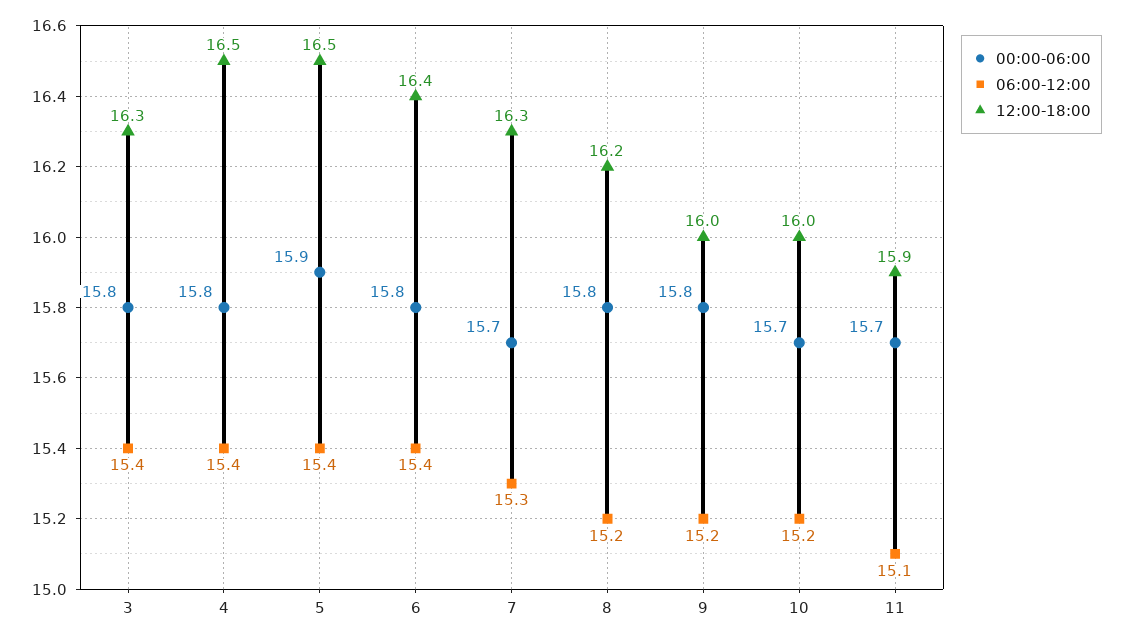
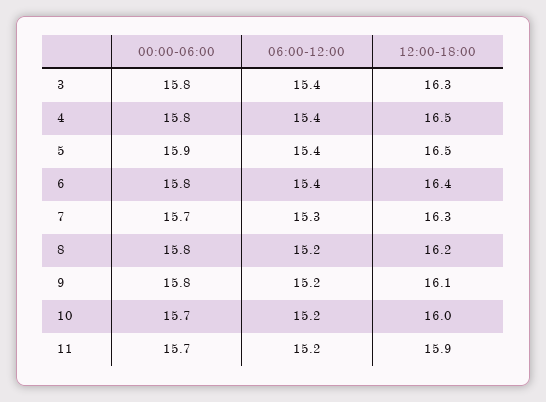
  {
    "00:00-06:00": {
      "3": 15.8,
      "4": 15.8,
      "5": 15.9,
      "6": 15.8,
      "7": 15.7,
      "8": 15.8,
      "9": 15.8,
      "10": 15.7,
      "11": 15.7
    },
    "06:00-12:00": {
      "3": 15.4,
      "4": 15.4,
      "5": 15.4,
      "6": 15.4,
      "7": 15.3,
      "8": 15.2,
      "9": 15.2,
      "10": 15.2,
-     "11": 15.1
+     "11": 15.2
    },
    "12:00-18:00": {
      "3": 16.3,
      "4": 16.5,
      "5": 16.5,
      "6": 16.4,
      "7": 16.3,
      "8": 16.2,
-     "9": 16,
+     "9": 16.1,
      "10": 16,
      "11": 15.9
    }
  }

